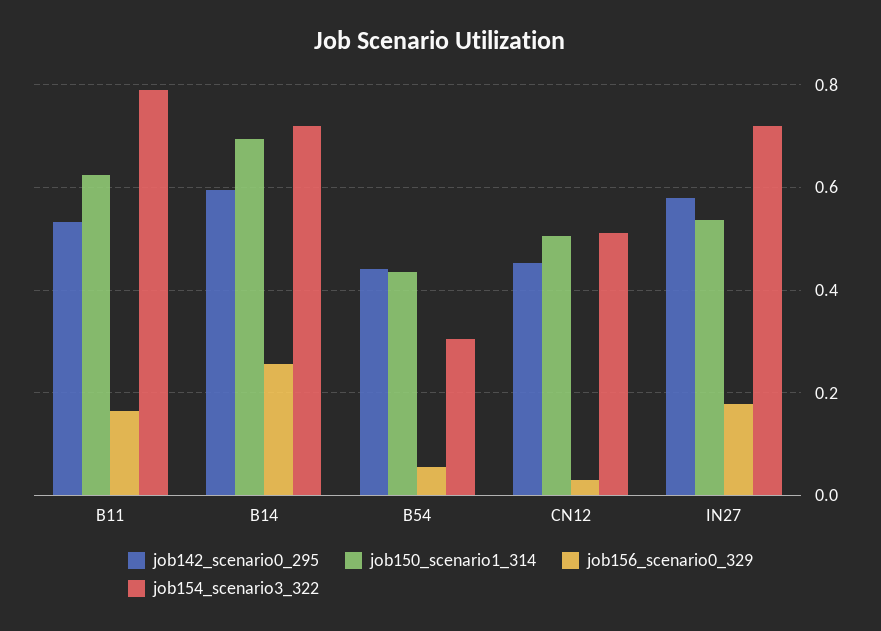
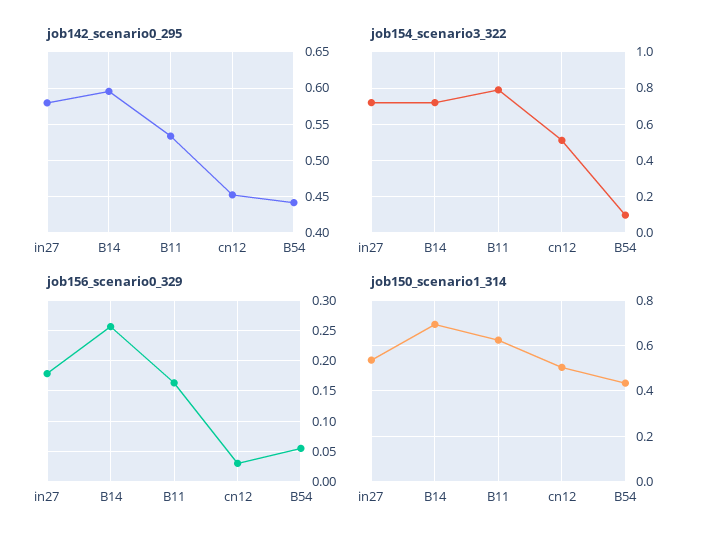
  {
    "job142_scenario0_295": {
      "B11": 0.53,
      "B14": 0.6,
      "B54": 0.44,
      "CN12": 0.45,
      "IN27": 0.58
    },
    "job150_scenario1_314": {
      "B11": 0.62,
      "B14": 0.7,
      "B54": 0.44,
      "CN12": 0.5,
      "IN27": 0.54
    },
    "job156_scenario0_329": {
      "B11": 0.16,
      "B14": 0.26,
      "B54": 0.05,
      "CN12": 0.03,
      "IN27": 0.18
    },
    "job154_scenario3_322": {
      "B11": 0.78,
      "B14": 0.72,
-     "B54": 0.3,
+     "B54": 0.1,
      "CN12": 0.52,
      "IN27": 0.72
    }
  }

